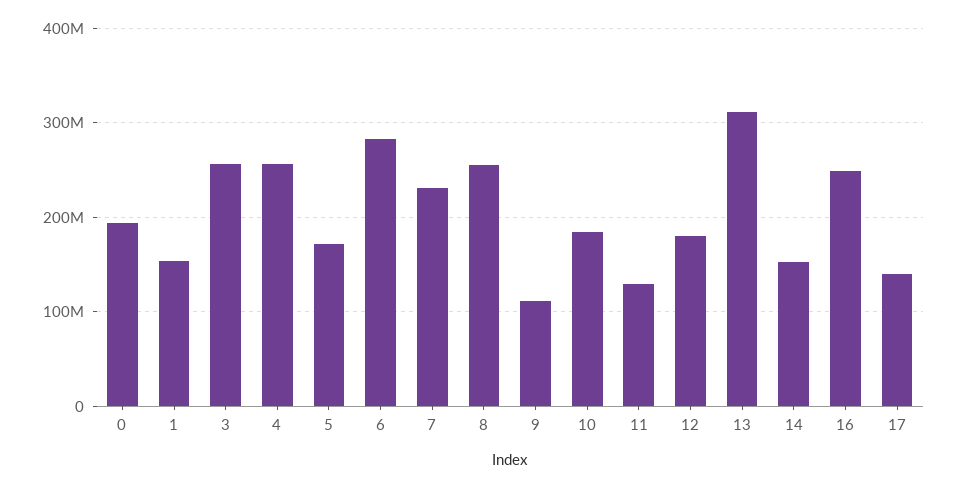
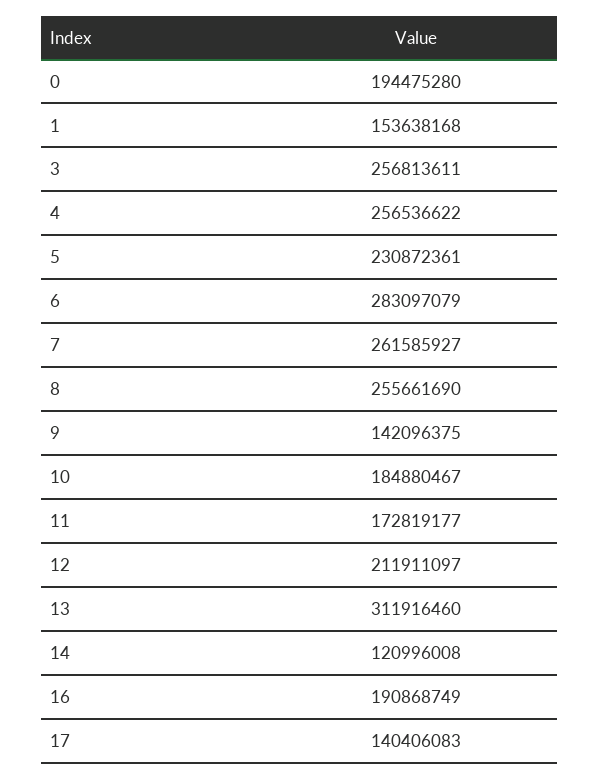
  {
    "0": 194475280,
    "1": 153638168,
    "3": 256813611,
    "4": 256536622,
-   "5": 170000000,
+   "5": 230872361,
    "6": 283097079,
-   "7": 230000000,
+   "7": 261585927,
    "8": 255661690,
-   "9": 110000000,
+   "9": 142096375,
    "10": 184880467,
-   "11": 130000000,
+   "11": 172819177,
-   "12": 180000000,
+   "12": 211911097,
    "13": 311916460,
-   "14": 150000000,
+   "14": 120996008,
-   "16": 250000000,
+   "16": 190868749,
    "17": 140406083
  }

